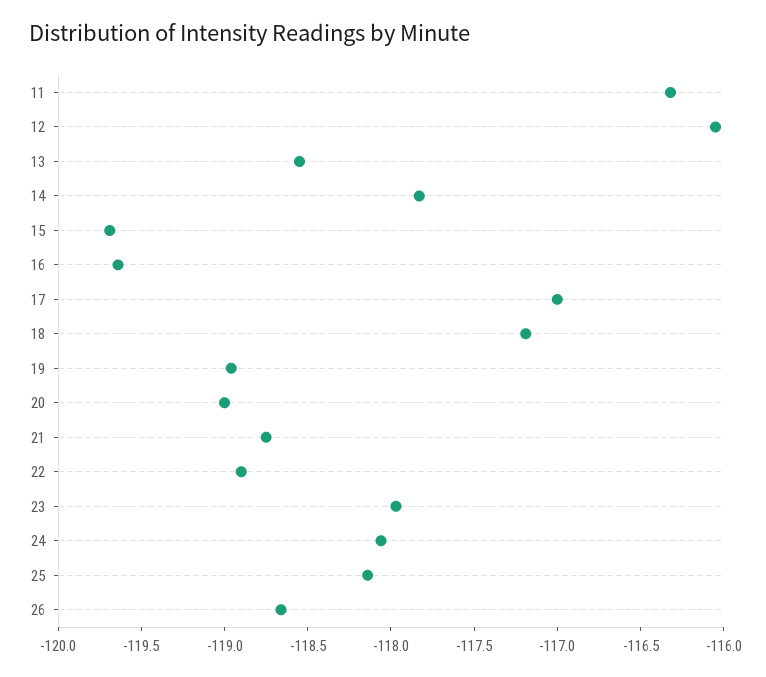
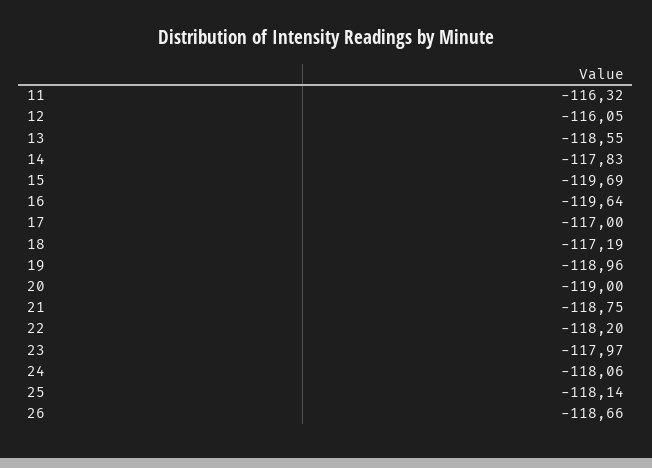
  {
    "11": -116.32,
    "12": -116.05,
    "13": -118.55,
    "14": -117.83,
    "15": -119.69,
    "16": -119.64,
    "17": -117,
    "18": -117.19,
    "19": -118.96,
    "20": -119,
    "21": -118.75,
-   "22": -118.9,
+   "22": -118.2,
    "23": -117.97,
    "24": -118.06,
    "25": -118.14,
    "26": -118.66
  }

